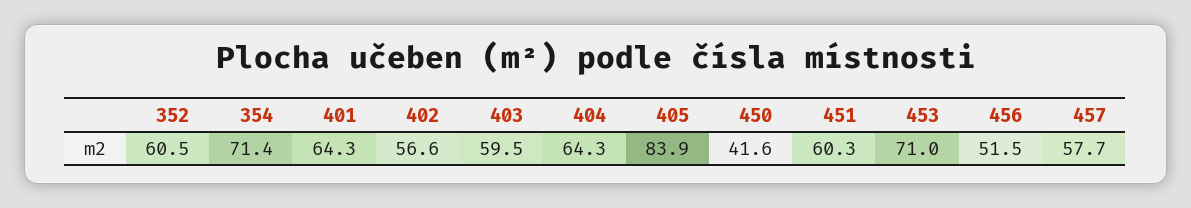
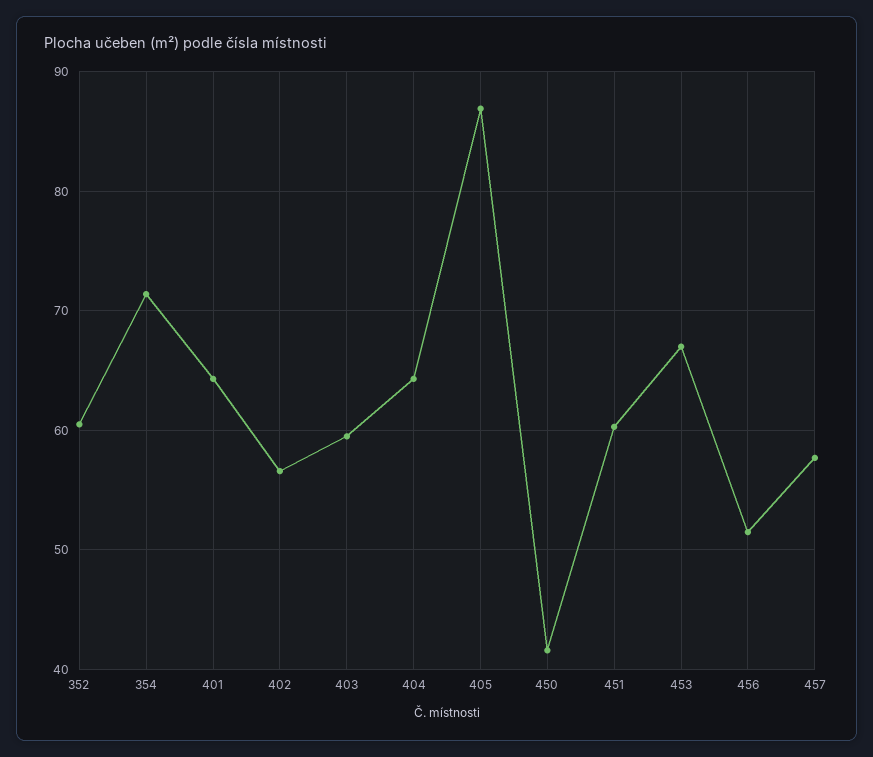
  {
    "352": 60.5,
    "354": 71.4,
    "401": 64.3,
    "402": 56.6,
    "403": 59.5,
    "404": 64.3,
-   "405": 83.9,
+   "405": 87,
    "450": 41.6,
    "451": 60.3,
-   "453": 71,
+   "453": 67,
    "456": 51.5,
    "457": 57.7
  }

